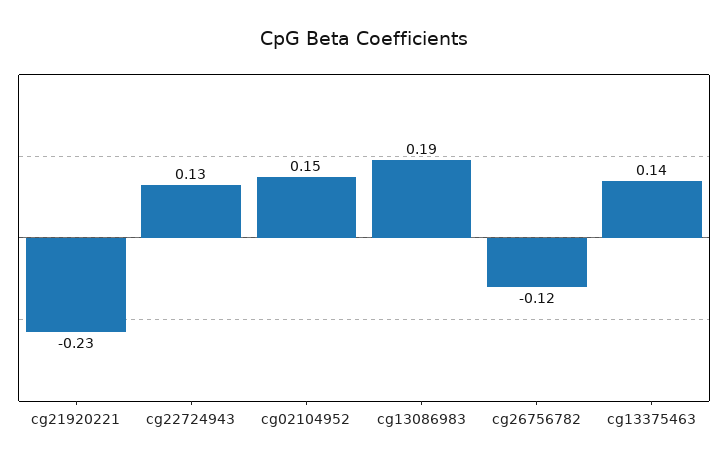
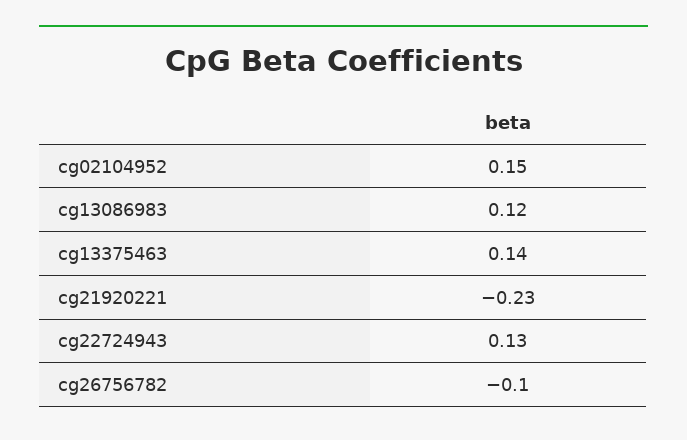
  {
    "cg21920221": -0.23,
    "cg22724943": 0.13,
    "cg02104952": 0.15,
-   "cg13086983": 0.19,
+   "cg13086983": 0.12,
-   "cg26756782": -0.12,
+   "cg26756782": -0.1,
    "cg13375463": 0.14
  }

